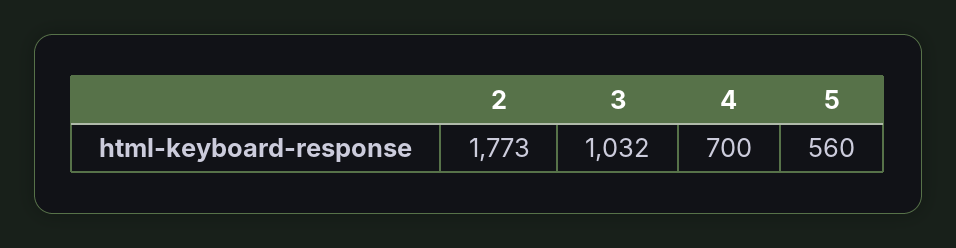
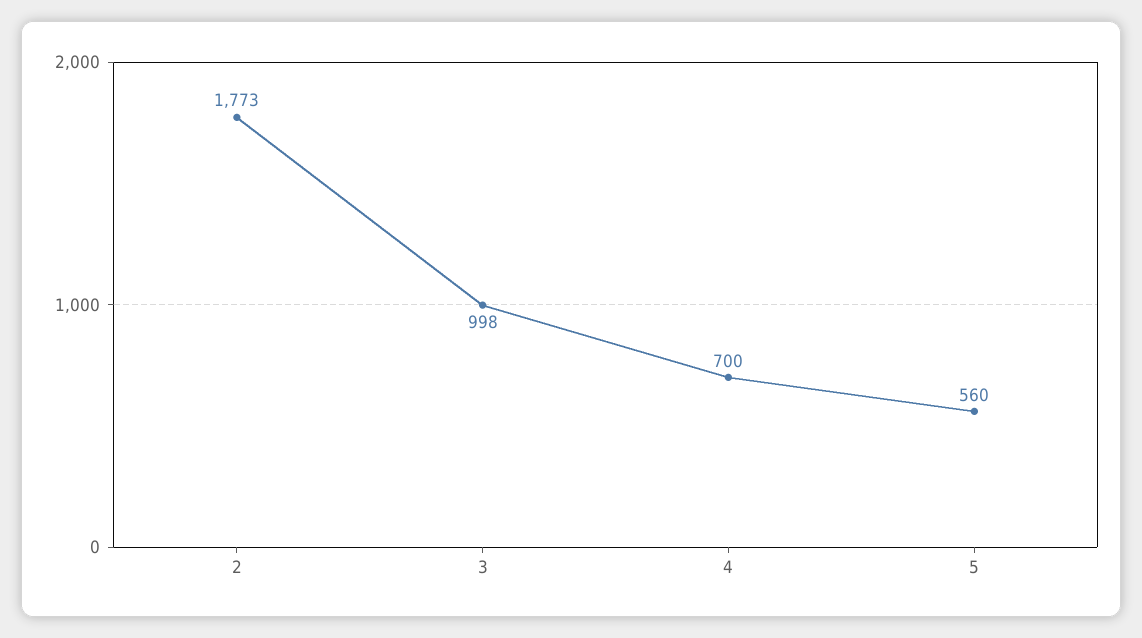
  {
    "2": 1773,
-   "3": 1032,
+   "3": 998,
    "4": 700,
    "5": 560
  }

